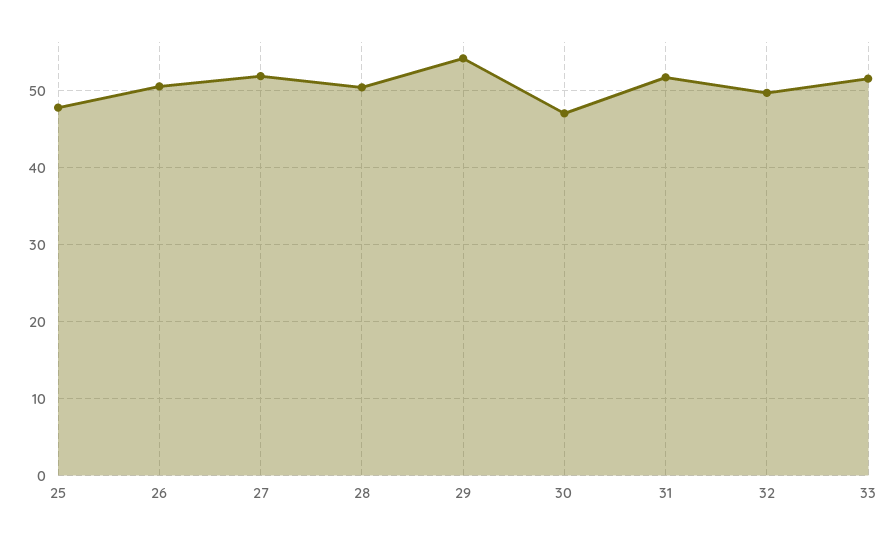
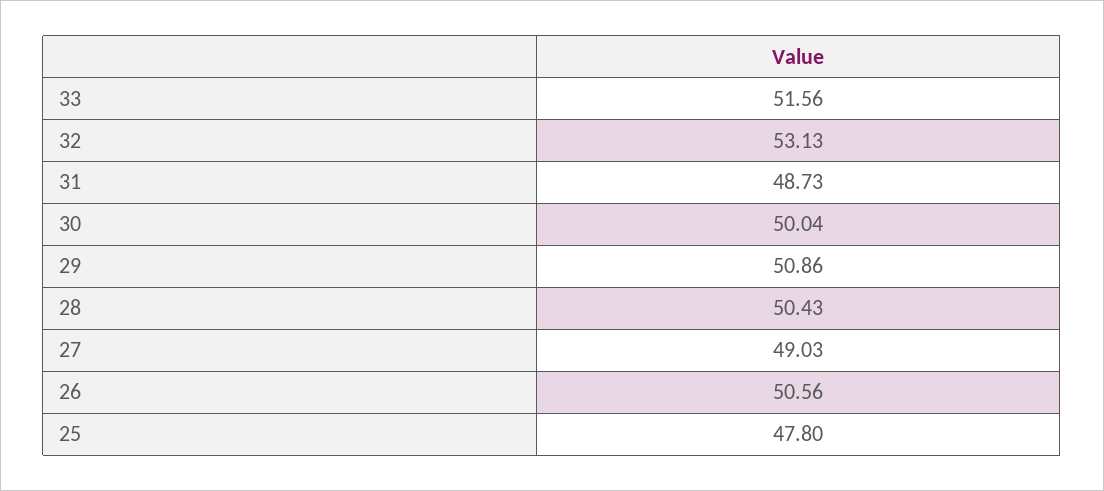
  {
    "25": 47.8,
    "26": 50.56,
-   "27": 52,
+   "27": 49.03,
    "28": 50.43,
-   "29": 54,
+   "29": 50.86,
-   "30": 47,
+   "30": 50.04,
-   "31": 52,
+   "31": 48.73,
-   "32": 50,
+   "32": 53.13,
    "33": 51.56
  }

